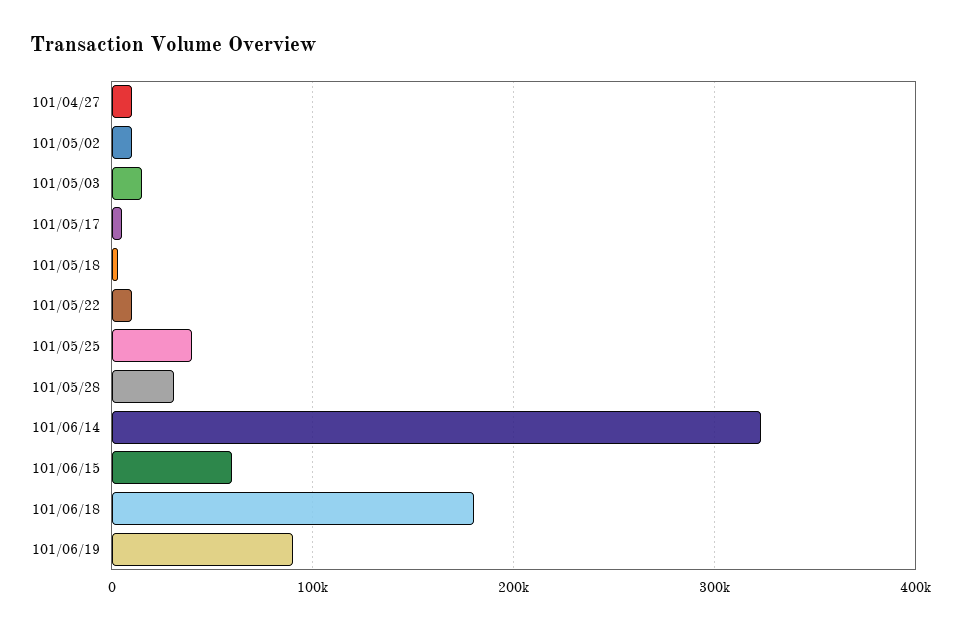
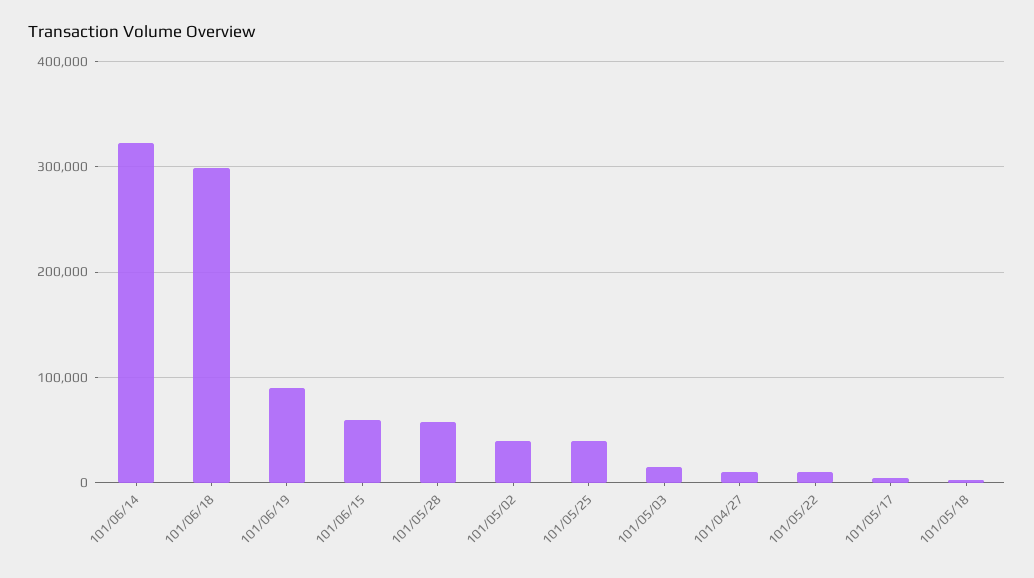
  {
    "101/04/27": 10000,
-   "101/05/02": 10000,
+   "101/05/02": 40000,
    "101/05/03": 20000,
    "101/05/17": 10000,
    "101/05/18": 0,
    "101/05/22": 10000,
    "101/05/25": 40000,
-   "101/05/28": 30000,
+   "101/05/28": 60000,
    "101/06/14": 320000,
    "101/06/15": 60000,
-   "101/06/18": 180000,
+   "101/06/18": 300000,
    "101/06/19": 90000
  }

